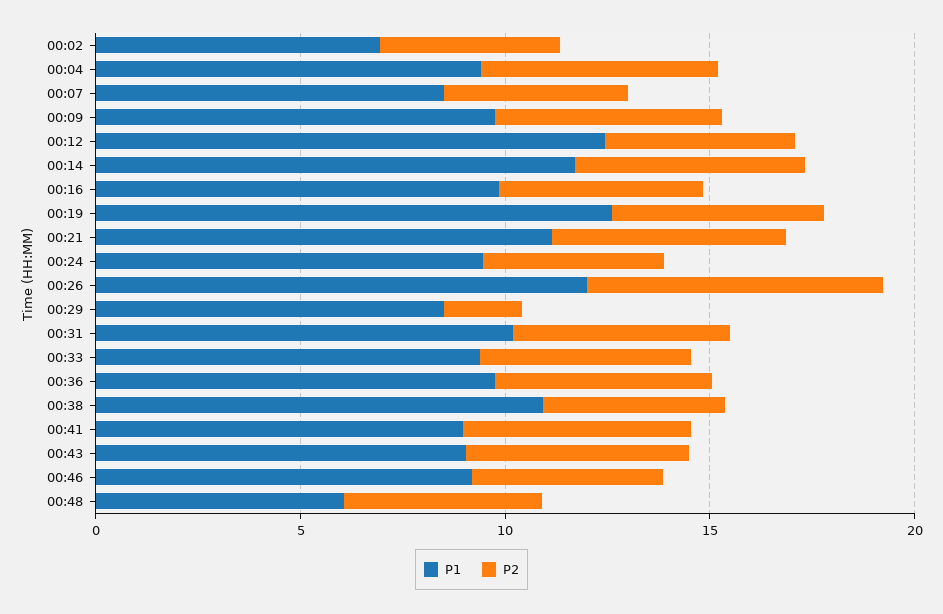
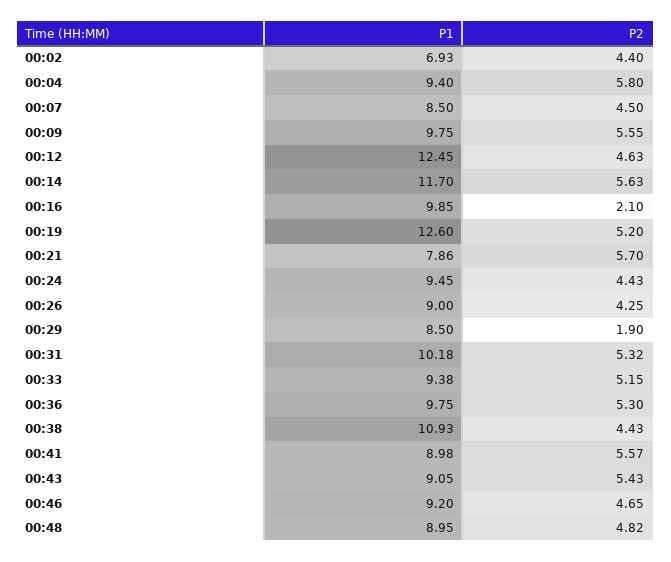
  {
    "P1": {
      "00:02": 6.93,
      "00:04": 9.4,
      "00:07": 8.5,
      "00:09": 9.75,
      "00:12": 12.45,
      "00:14": 11.7,
      "00:16": 9.85,
      "00:19": 12.6,
-     "00:21": 11,
+     "00:21": 7.86,
      "00:24": 9.45,
-     "00:26": 12,
+     "00:26": 9,
      "00:29": 8.5,
      "00:31": 10.18,
      "00:33": 9.38,
      "00:36": 9.75,
      "00:38": 10.93,
      "00:41": 8.98,
      "00:43": 9.05,
      "00:46": 9.2,
-     "00:48": 6
+     "00:48": 8.95
    },
    "P2": {
      "00:02": 4.4,
      "00:04": 5.8,
      "00:07": 4.5,
      "00:09": 5.55,
      "00:12": 4.63,
      "00:14": 5.63,
-     "00:16": 5,
+     "00:16": 2.1,
      "00:19": 5.2,
      "00:21": 5.7,
      "00:24": 4.43,
-     "00:26": 7,
+     "00:26": 4.25,
      "00:29": 1.9,
      "00:31": 5.32,
      "00:33": 5.15,
      "00:36": 5.3,
      "00:38": 4.43,
      "00:41": 5.57,
      "00:43": 5.43,
      "00:46": 4.65,
      "00:48": 4.82
    }
  }

